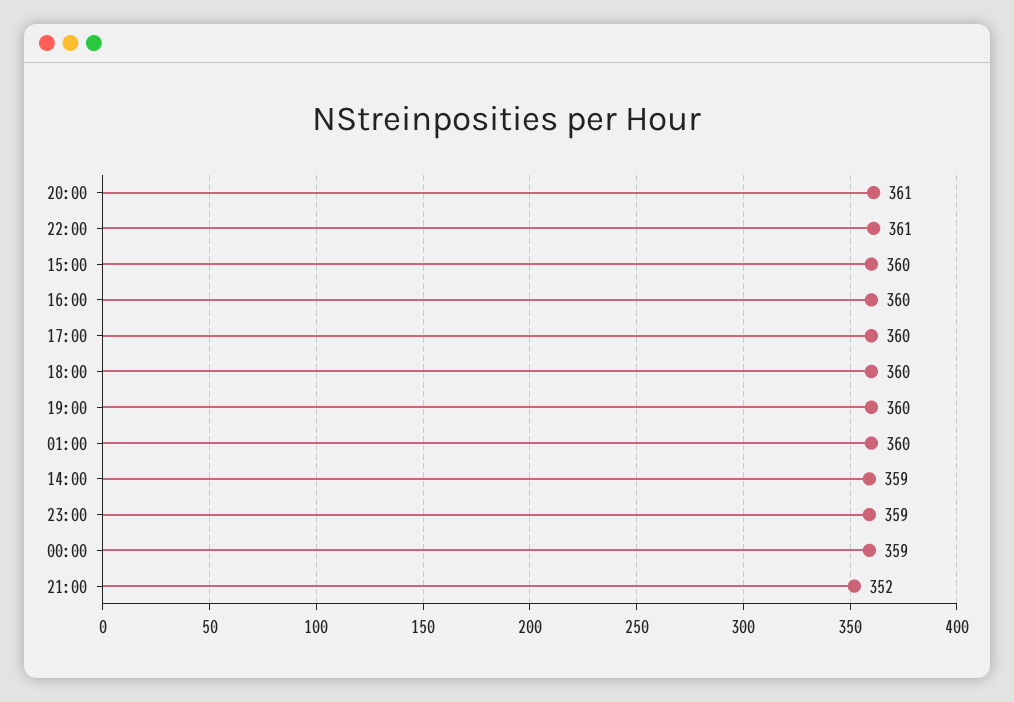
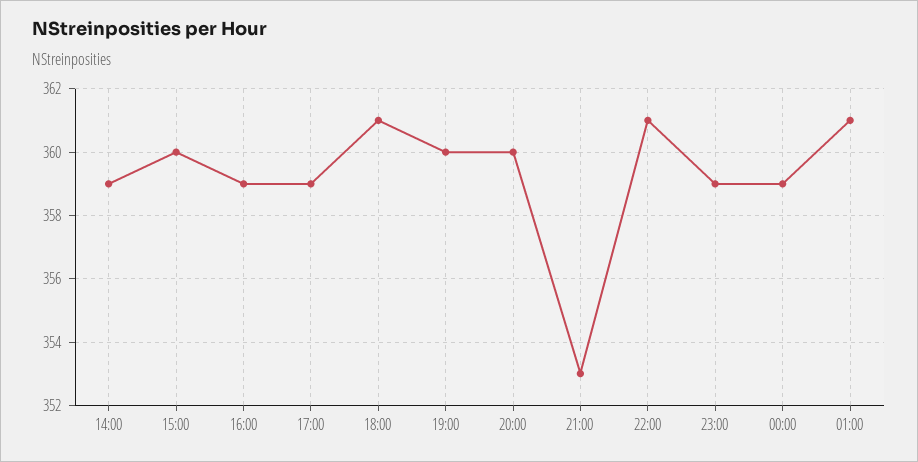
  {
-   "20:00": 361,
+   "20:00": 360,
    "22:00": 361,
    "15:00": 360,
-   "16:00": 360,
+   "16:00": 359,
-   "17:00": 360,
+   "17:00": 359,
-   "18:00": 360,
+   "18:00": 361,
    "19:00": 360,
-   "01:00": 360,
+   "01:00": 361,
    "14:00": 359,
    "23:00": 359,
    "00:00": 359,
-   "21:00": 352
+   "21:00": 353
  }

